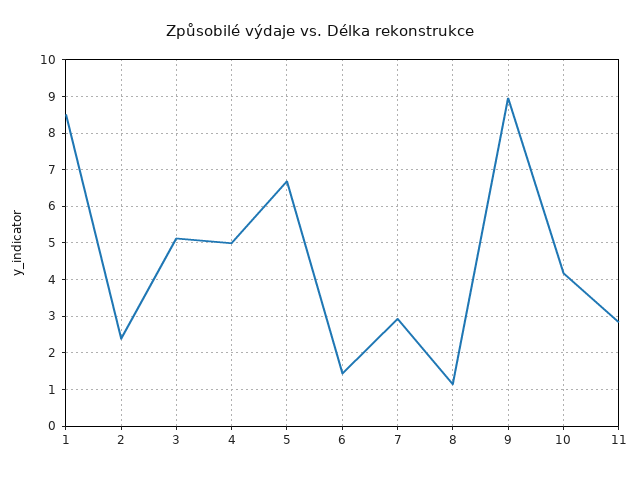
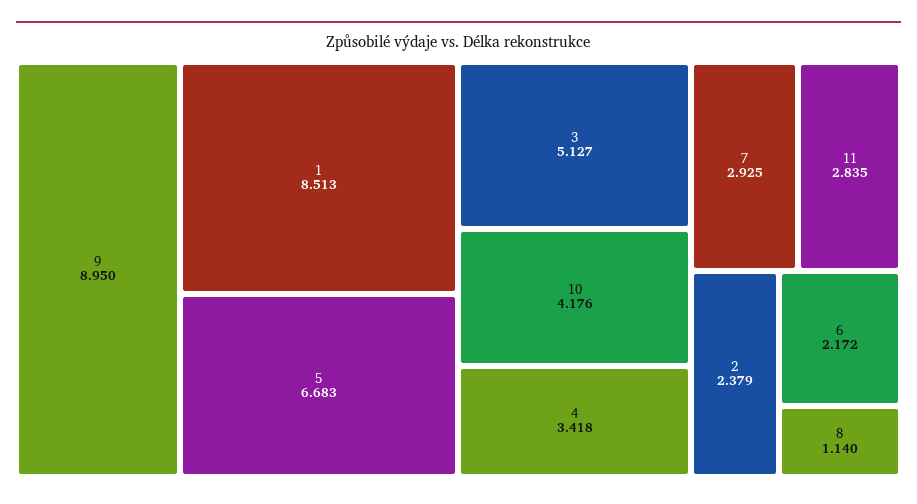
  {
    "1": 8.513,
    "2": 2.379,
    "3": 5.127,
-   "4": 5,
+   "4": 3.418,
    "5": 6.683,
-   "6": 1.4,
+   "6": 2.172,
    "7": 2.925,
    "8": 1.14,
    "9": 8.95,
    "10": 4.176,
    "11": 2.835
  }

